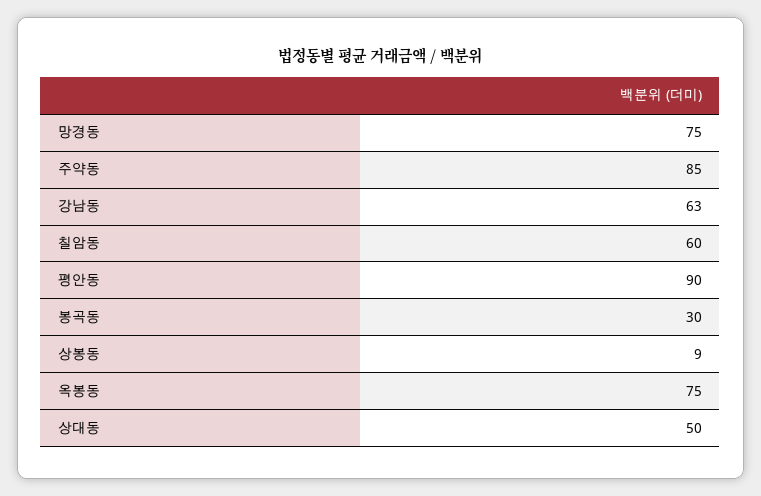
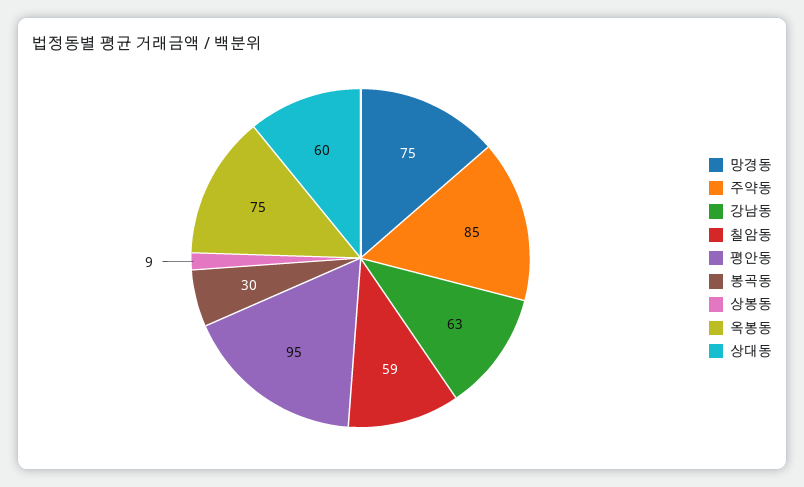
  {
    "망경동": 75,
    "주약동": 85,
    "강남동": 63,
-   "칠암동": 60,
+   "칠암동": 59,
-   "평안동": 90,
+   "평안동": 95,
    "봉곡동": 30,
    "상봉동": 9,
    "옥봉동": 75,
-   "상대동": 50
+   "상대동": 60
  }

